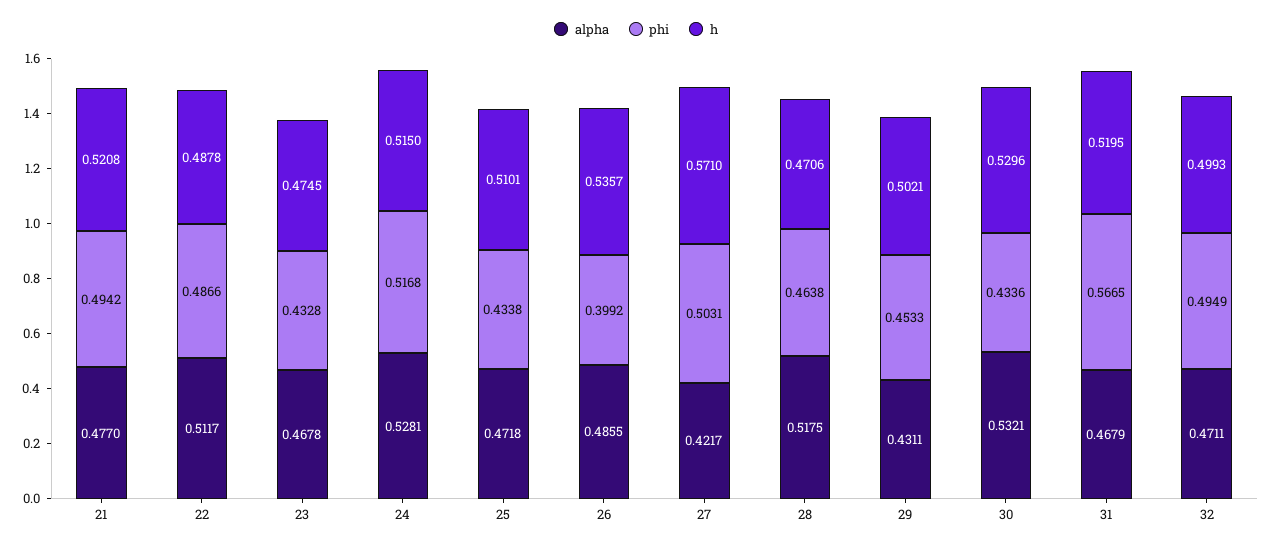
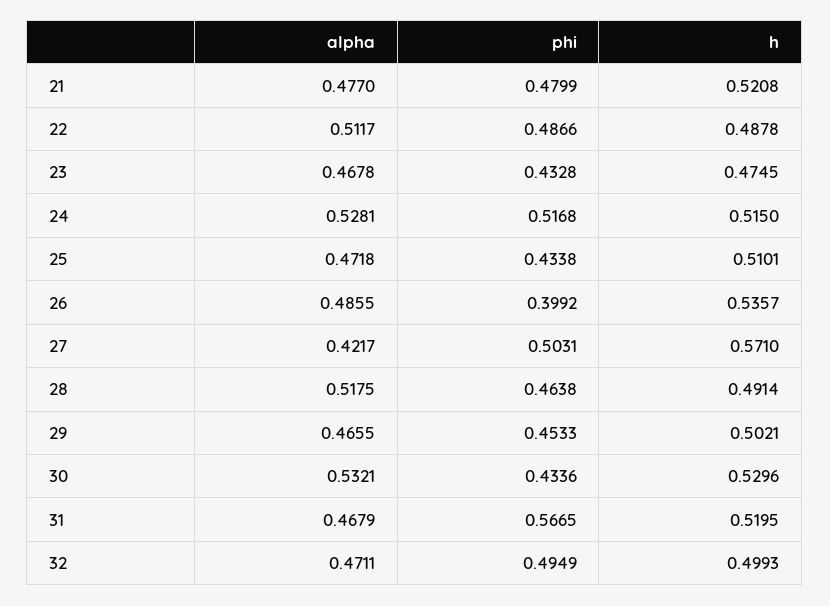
  {
    "alpha": {
      "21": 0.477,
      "22": 0.5117,
      "23": 0.4678,
      "24": 0.5281,
      "25": 0.4718,
      "26": 0.4855,
      "27": 0.4217,
      "28": 0.5175,
-     "29": 0.4311,
+     "29": 0.4655,
      "30": 0.5321,
      "31": 0.4679,
      "32": 0.4711
    },
    "phi": {
-     "21": 0.4942,
+     "21": 0.4799,
      "22": 0.4866,
      "23": 0.4328,
      "24": 0.5168,
      "25": 0.4338,
      "26": 0.3992,
      "27": 0.5031,
      "28": 0.4638,
      "29": 0.4533,
      "30": 0.4336,
      "31": 0.5665,
      "32": 0.4949
    },
    "h": {
      "21": 0.5208,
      "22": 0.4878,
      "23": 0.4745,
      "24": 0.515,
      "25": 0.5101,
      "26": 0.5357,
      "27": 0.571,
-     "28": 0.4706,
+     "28": 0.4914,
      "29": 0.5021,
      "30": 0.5296,
      "31": 0.5195,
      "32": 0.4993
    }
  }

